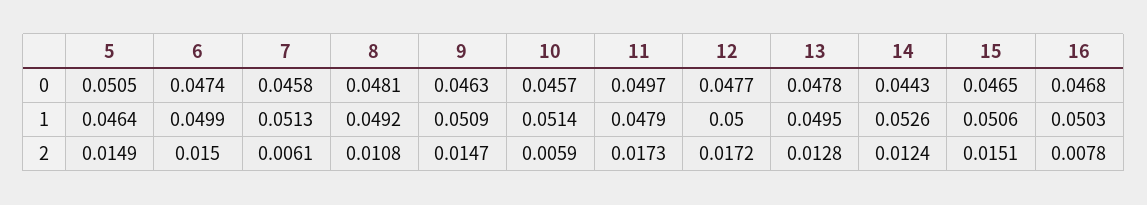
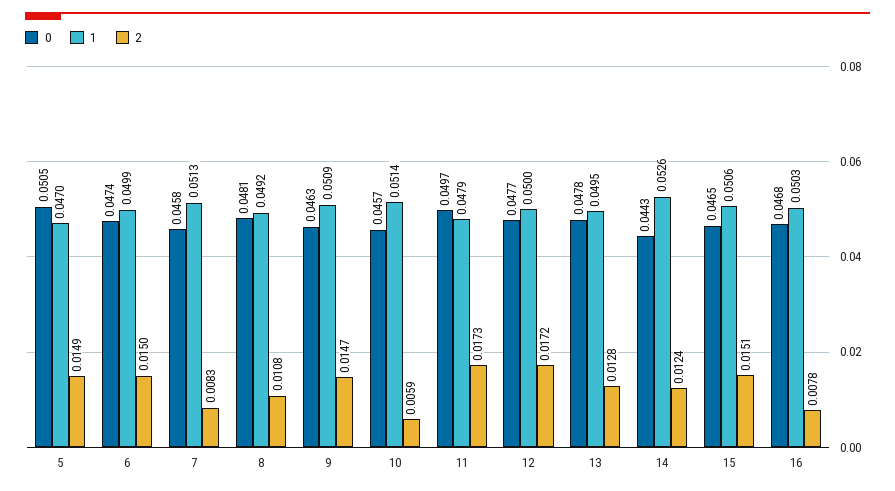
  {
    "0": {
      "5": 0.0505,
      "6": 0.0474,
      "7": 0.0458,
      "8": 0.0481,
      "9": 0.0463,
      "10": 0.0457,
      "11": 0.0497,
      "12": 0.0477,
      "13": 0.0478,
      "14": 0.0443,
      "15": 0.0465,
      "16": 0.0468
    },
    "1": {
-     "5": 0.0464,
+     "5": 0.047,
      "6": 0.0499,
      "7": 0.0513,
      "8": 0.0492,
      "9": 0.0509,
      "10": 0.0514,
      "11": 0.0479,
      "12": 0.05,
      "13": 0.0495,
      "14": 0.0526,
      "15": 0.0506,
      "16": 0.0503
    },
    "2": {
      "5": 0.0149,
      "6": 0.015,
-     "7": 0.0061,
+     "7": 0.0083,
      "8": 0.0108,
      "9": 0.0147,
      "10": 0.0059,
      "11": 0.0173,
      "12": 0.0172,
      "13": 0.0128,
      "14": 0.0124,
      "15": 0.0151,
      "16": 0.0078
    }
  }

